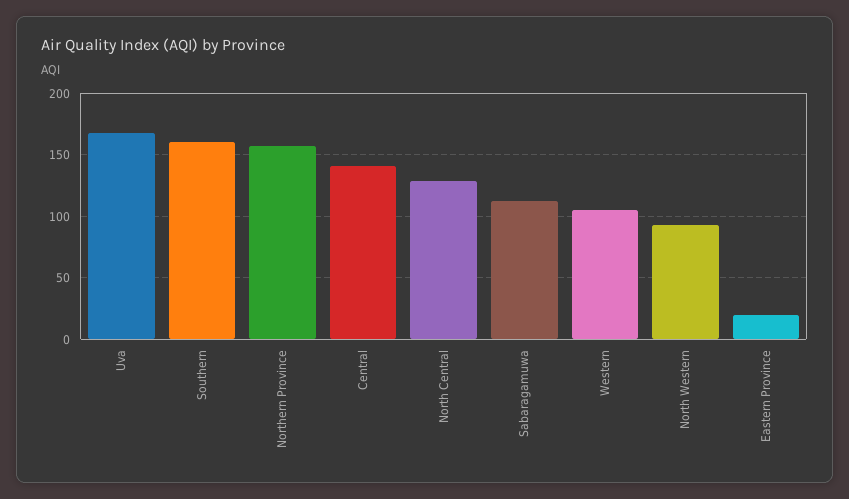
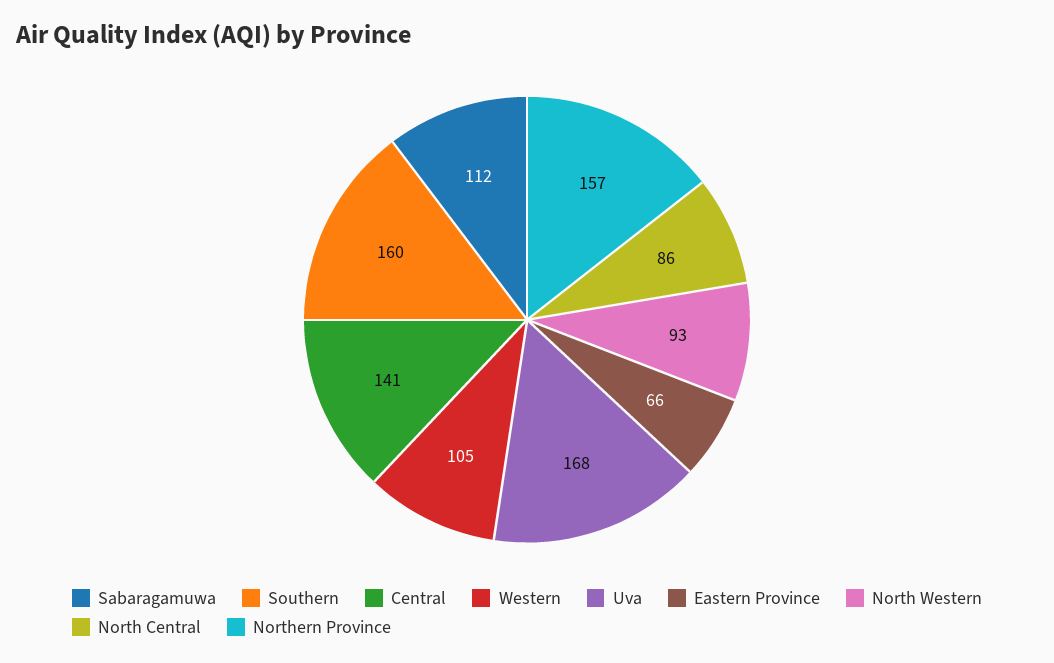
  {
    "Uva": 168,
    "Southern": 160,
    "Northern Province": 157,
    "Central": 141,
-   "North Central": 130,
+   "North Central": 86,
    "Sabaragamuwa": 112,
    "Western": 105,
    "North Western": 93,
-   "Eastern Province": 20
+   "Eastern Province": 66
  }

